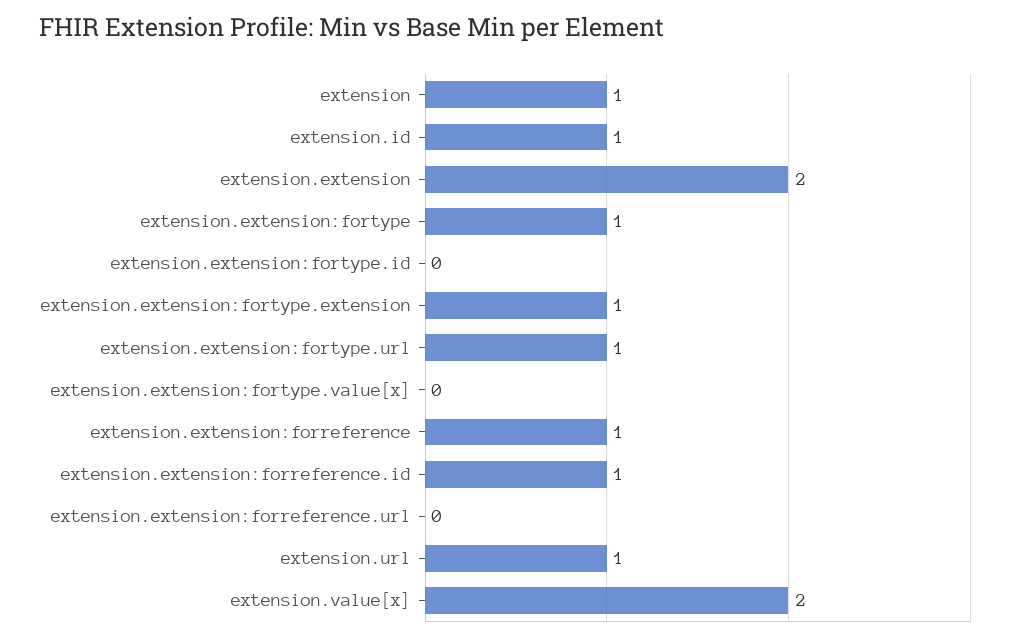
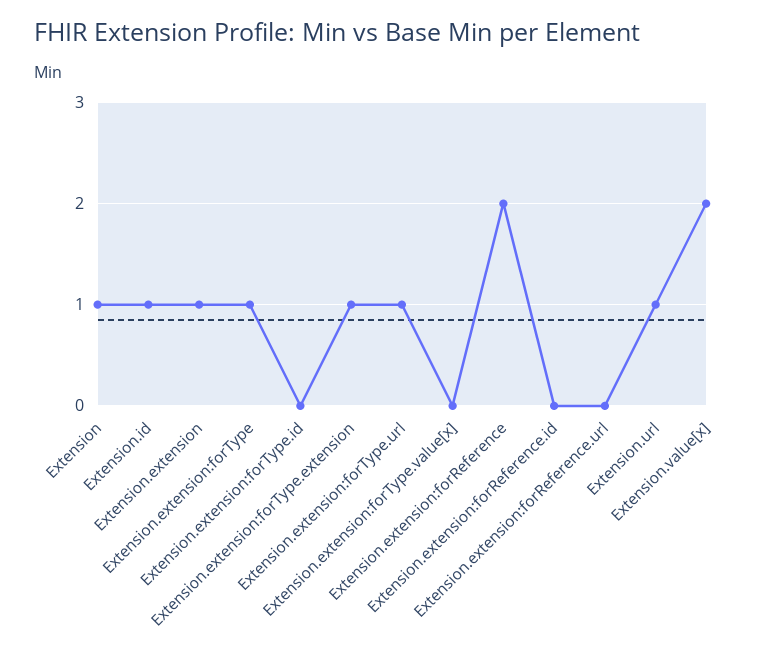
  {
    "extension": 1,
    "extension.id": 1,
-   "extension.extension": 2,
+   "extension.extension": 1,
    "extension.extension:fortype": 1,
    "extension.extension:fortype.id": 0,
    "extension.extension:fortype.extension": 1,
    "extension.extension:fortype.url": 1,
    "extension.extension:fortype.value[x]": 0,
-   "extension.extension:forreference": 1,
+   "extension.extension:forreference": 2,
-   "extension.extension:forreference.id": 1,
+   "extension.extension:forreference.id": 0,
    "extension.extension:forreference.url": 0,
    "extension.url": 1,
    "extension.value[x]": 2
  }

